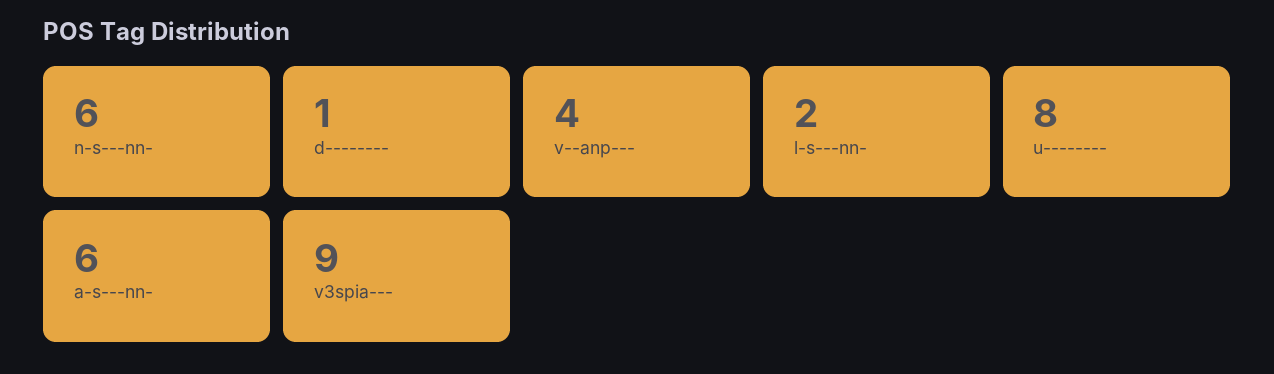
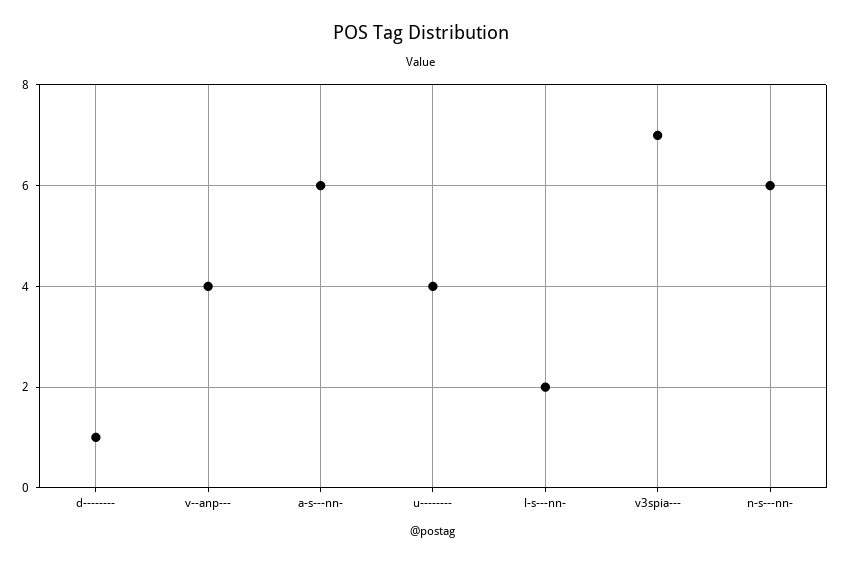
  {
    "n-s---nn-": 6,
    "d--------": 1,
    "v--anp---": 4,
    "l-s---nn-": 2,
-   "u--------": 8,
+   "u--------": 4,
    "a-s---nn-": 6,
-   "v3spia---": 9
+   "v3spia---": 7
  }

